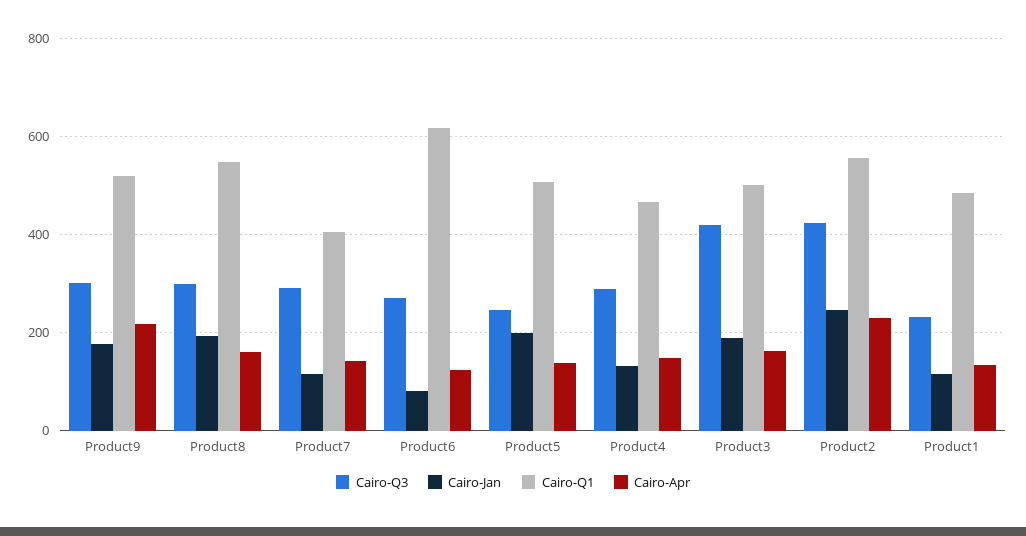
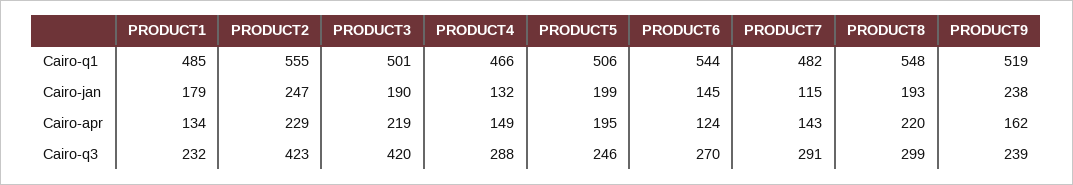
  {
    "Cairo-Q3": {
-     "Product9": 300,
+     "Product9": 239,
      "Product8": 299,
      "Product7": 291,
      "Product6": 270,
      "Product5": 246,
      "Product4": 288,
      "Product3": 420,
      "Product2": 423,
      "Product1": 232
    },
    "Cairo-Jan": {
-     "Product9": 180,
+     "Product9": 238,
      "Product8": 193,
      "Product7": 115,
-     "Product6": 80,
+     "Product6": 145,
      "Product5": 199,
      "Product4": 132,
      "Product3": 190,
      "Product2": 247,
-     "Product1": 120
+     "Product1": 179
    },
    "Cairo-Q1": {
      "Product9": 519,
      "Product8": 548,
-     "Product7": 400,
+     "Product7": 482,
-     "Product6": 620,
+     "Product6": 544,
      "Product5": 506,
      "Product4": 466,
      "Product3": 501,
      "Product2": 555,
      "Product1": 485
    },
    "Cairo-Apr": {
-     "Product9": 220,
+     "Product9": 162,
-     "Product8": 160,
+     "Product8": 220,
      "Product7": 143,
      "Product6": 124,
-     "Product5": 140,
+     "Product5": 195,
      "Product4": 149,
-     "Product3": 160,
+     "Product3": 219,
      "Product2": 229,
      "Product1": 134
    }
  }

